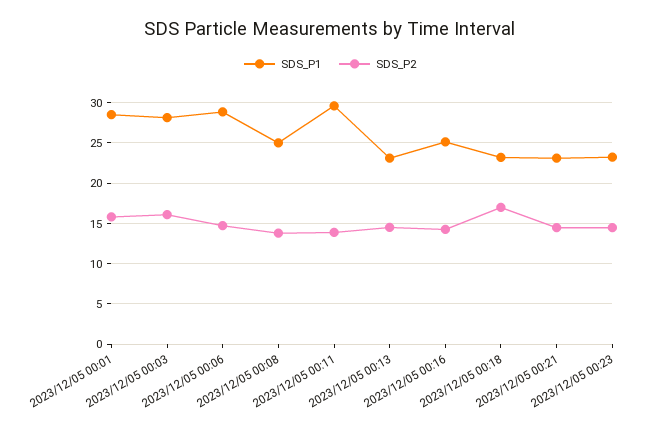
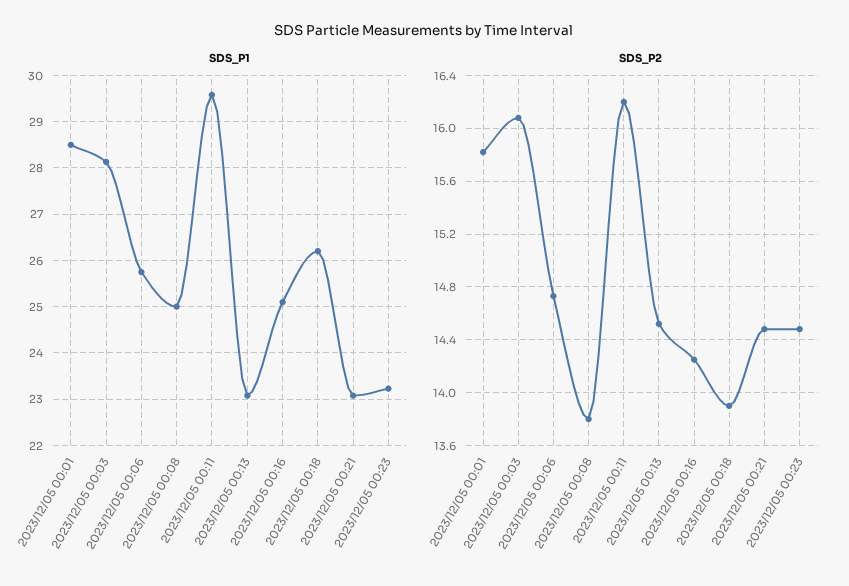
  {
    "SDS_P1": {
      "2023/12/05 00:01": 28.6,
      "2023/12/05 00:03": 28.2,
-     "2023/12/05 00:06": 29,
+     "2023/12/05 00:06": 25.8,
      "2023/12/05 00:08": 25,
      "2023/12/05 00:11": 29.6,
      "2023/12/05 00:13": 23,
      "2023/12/05 00:16": 25.2,
-     "2023/12/05 00:18": 23,
+     "2023/12/05 00:18": 26.2,
      "2023/12/05 00:21": 23,
      "2023/12/05 00:23": 23.2
    },
    "SDS_P2": {
      "2023/12/05 00:01": 15.8,
      "2023/12/05 00:03": 16.1,
      "2023/12/05 00:06": 14.75,
      "2023/12/05 00:08": 13.8,
-     "2023/12/05 00:11": 14,
+     "2023/12/05 00:11": 16.2,
      "2023/12/05 00:13": 14.5,
      "2023/12/05 00:16": 14.25,
-     "2023/12/05 00:18": 17,
+     "2023/12/05 00:18": 13.9,
      "2023/12/05 00:21": 14.5,
      "2023/12/05 00:23": 14.5
    }
  }

